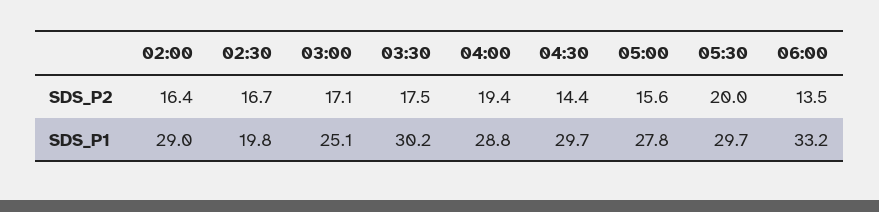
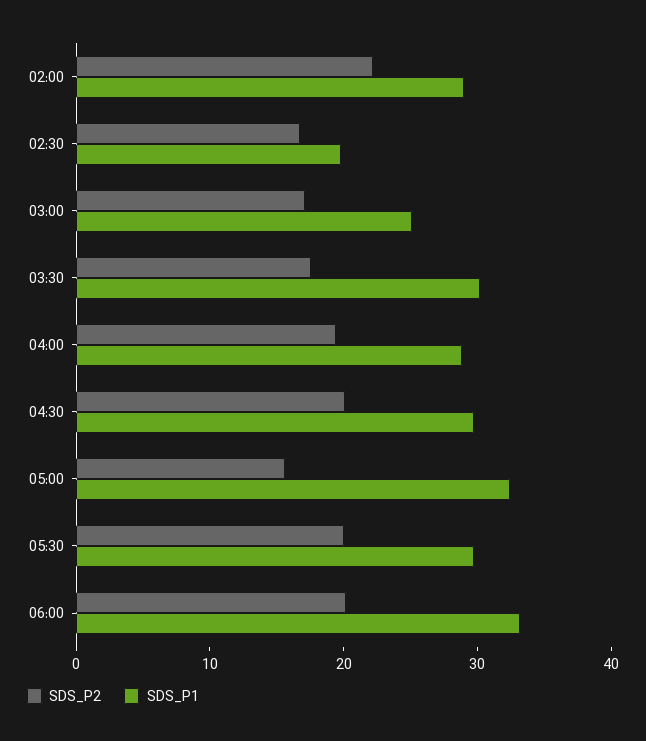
  {
    "SDS_P2": {
-     "02:00": 16.4,
+     "02:00": 22,
      "02:30": 16.7,
      "03:00": 17.1,
      "03:30": 17.5,
      "04:00": 19.4,
-     "04:30": 14.4,
+     "04:30": 20,
      "05:00": 15.6,
      "05:30": 20,
-     "06:00": 13.5
+     "06:00": 20
    },
    "SDS_P1": {
      "02:00": 29,
      "02:30": 19.8,
      "03:00": 25.1,
      "03:30": 30.2,
      "04:00": 28.8,
      "04:30": 29.7,
-     "05:00": 27.8,
+     "05:00": 32,
      "05:30": 29.7,
      "06:00": 33.2
    }
  }

